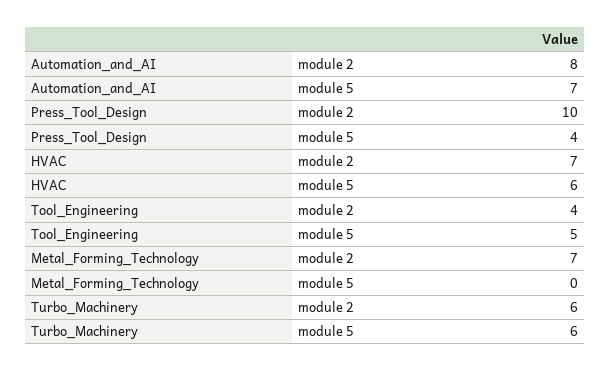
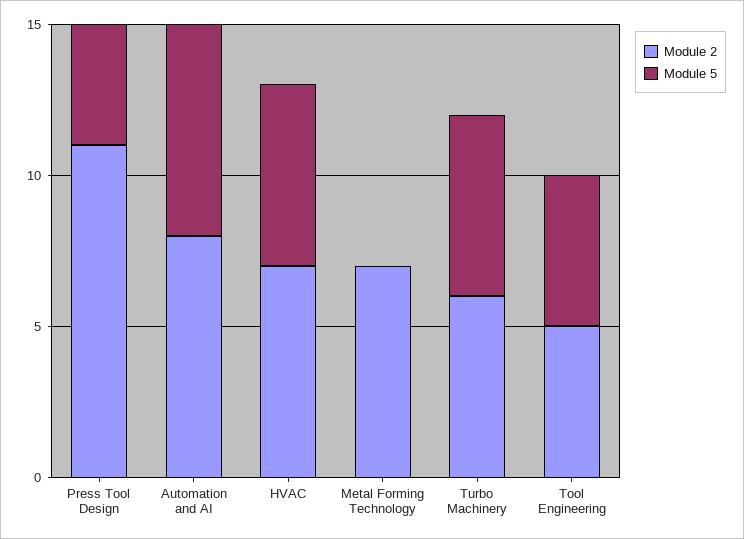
  {
    "module 2": {
      "Automation_and_AI": 8,
-     "Press_Tool_Design": 10,
+     "Press_Tool_Design": 11,
      "HVAC": 7,
-     "Tool_Engineering": 4,
+     "Tool_Engineering": 5,
      "Metal_Forming_Technology": 7,
      "Turbo_Machinery": 6
    },
    "module 5": {
      "Automation_and_AI": 7,
      "Press_Tool_Design": 4,
      "HVAC": 6,
      "Tool_Engineering": 5,
      "Metal_Forming_Technology": 0,
      "Turbo_Machinery": 6
    }
  }

